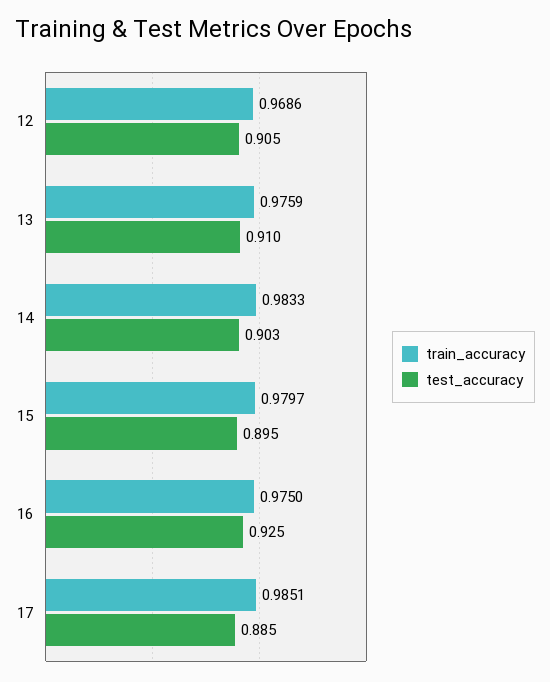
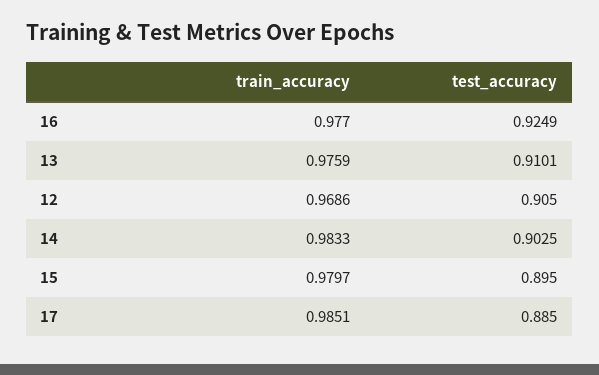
  {
    "train_accuracy": {
      "12": 0.9686,
      "13": 0.9759,
      "14": 0.9833,
      "15": 0.9797,
-     "16": 0.975,
+     "16": 0.977,
      "17": 0.9851
    },
    "test_accuracy": {
      "12": 0.905,
      "13": 0.9101,
      "14": 0.9025,
      "15": 0.895,
      "16": 0.9249,
      "17": 0.885
    }
  }

